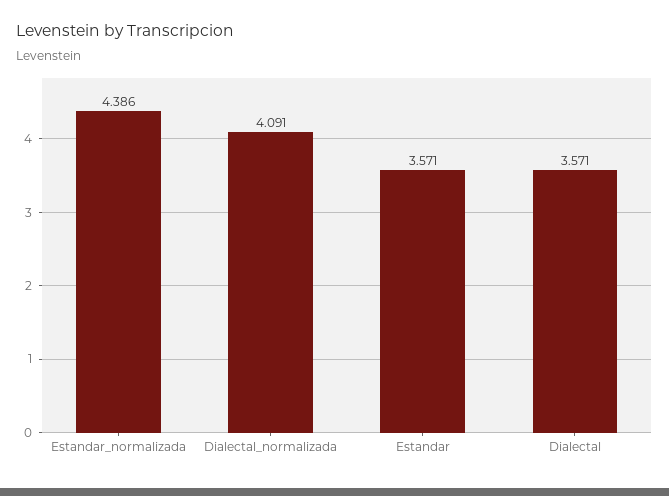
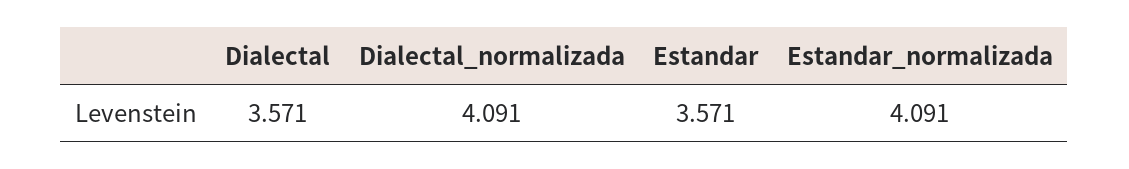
  {
-   "Estandar_normalizada": 4.386,
+   "Estandar_normalizada": 4.091,
    "Dialectal_normalizada": 4.091,
    "Estandar": 3.571,
    "Dialectal": 3.571
  }

